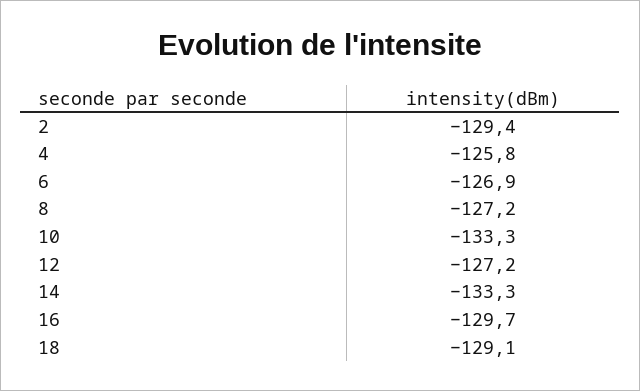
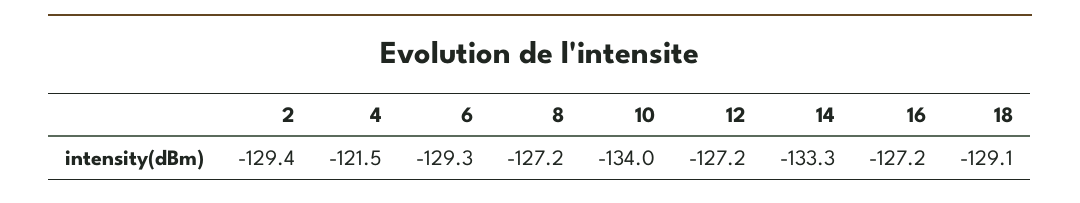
  {
    "2": -129.4,
-   "4": -125.8,
+   "4": -121.5,
-   "6": -126.9,
+   "6": -129.3,
    "8": -127.2,
-   "10": -133.3,
+   "10": -134,
    "12": -127.2,
    "14": -133.3,
-   "16": -129.7,
+   "16": -127.2,
    "18": -129.1
  }

